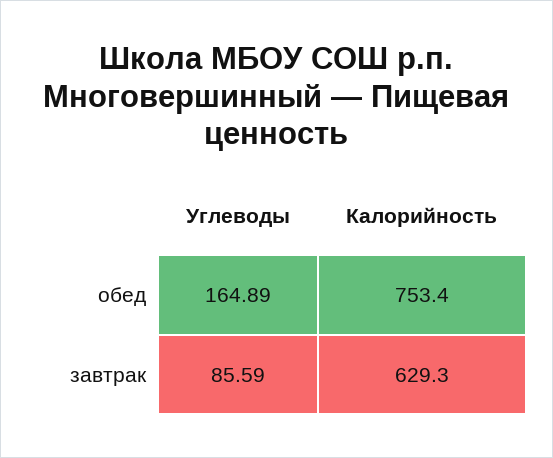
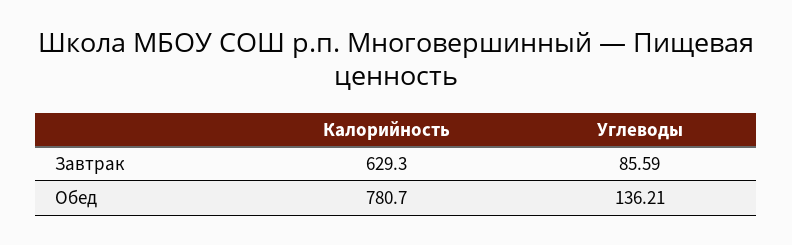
  {
    "Углеводы": {
-     "обед": 164.89,
+     "обед": 136.21,
      "завтрак": 85.59
    },
    "Калорийность": {
-     "обед": 753.4,
+     "обед": 780.7,
      "завтрак": 629.3
    }
  }

